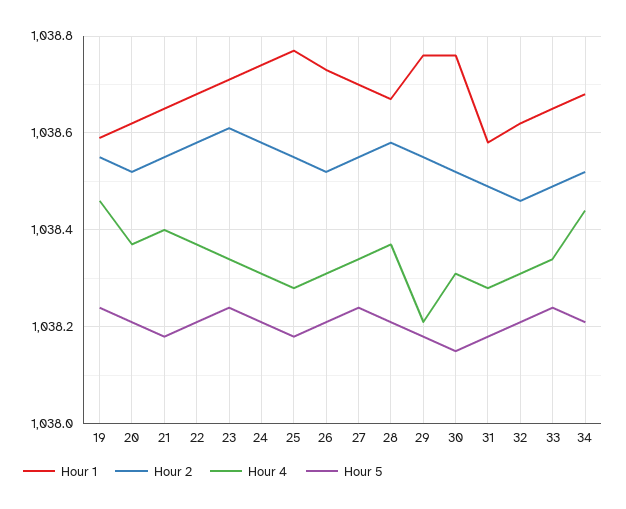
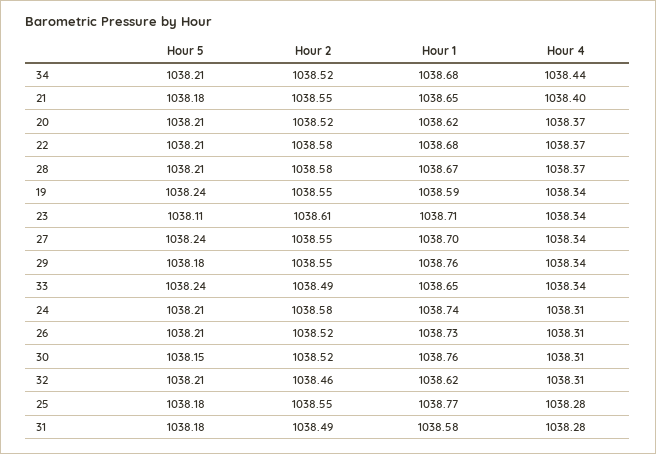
  {
    "Hour 1": {
      "19": 1038.59,
      "20": 1038.62,
      "21": 1038.65,
      "22": 1038.68,
      "23": 1038.71,
      "24": 1038.74,
      "25": 1038.77,
      "26": 1038.73,
      "27": 1038.7,
      "28": 1038.67,
      "29": 1038.76,
      "30": 1038.76,
      "31": 1038.58,
      "32": 1038.62,
      "33": 1038.65,
      "34": 1038.68
    },
    "Hour 2": {
      "19": 1038.55,
      "20": 1038.52,
      "21": 1038.55,
      "22": 1038.58,
      "23": 1038.61,
      "24": 1038.58,
      "25": 1038.55,
      "26": 1038.52,
      "27": 1038.55,
      "28": 1038.58,
      "29": 1038.55,
      "30": 1038.52,
      "31": 1038.49,
      "32": 1038.46,
      "33": 1038.49,
      "34": 1038.52
    },
    "Hour 4": {
-     "19": 1038.45,
+     "19": 1038.34,
      "20": 1038.37,
      "21": 1038.4,
      "22": 1038.37,
      "23": 1038.34,
      "24": 1038.31,
      "25": 1038.28,
      "26": 1038.31,
      "27": 1038.34,
      "28": 1038.37,
-     "29": 1038.2,
+     "29": 1038.34,
      "30": 1038.31,
      "31": 1038.28,
      "32": 1038.31,
      "33": 1038.34,
      "34": 1038.44
    },
    "Hour 5": {
      "19": 1038.24,
      "20": 1038.21,
      "21": 1038.18,
      "22": 1038.21,
-     "23": 1038.25,
+     "23": 1038.11,
      "24": 1038.21,
      "25": 1038.18,
      "26": 1038.21,
      "27": 1038.24,
      "28": 1038.21,
      "29": 1038.18,
      "30": 1038.15,
      "31": 1038.18,
      "32": 1038.21,
      "33": 1038.24,
      "34": 1038.21
    }
  }

